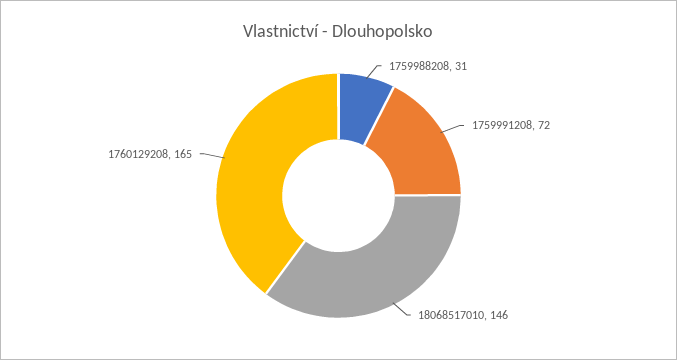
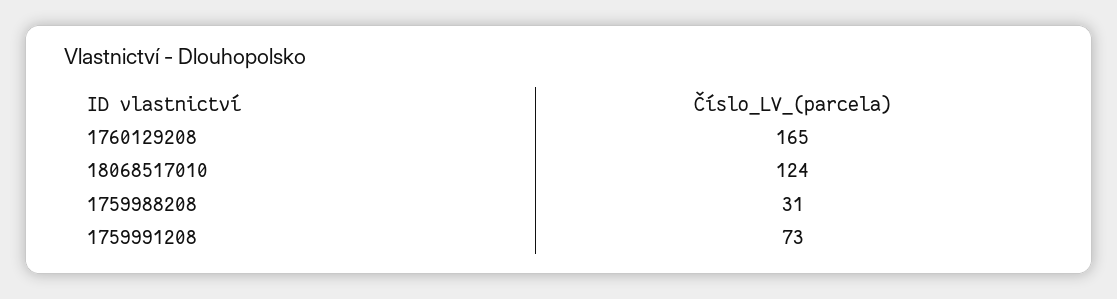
  {
    "1759988208": 31,
-   "1759991208": 72,
+   "1759991208": 73,
-   "18068517010": 146,
+   "18068517010": 124,
    "1760129208": 165
  }

